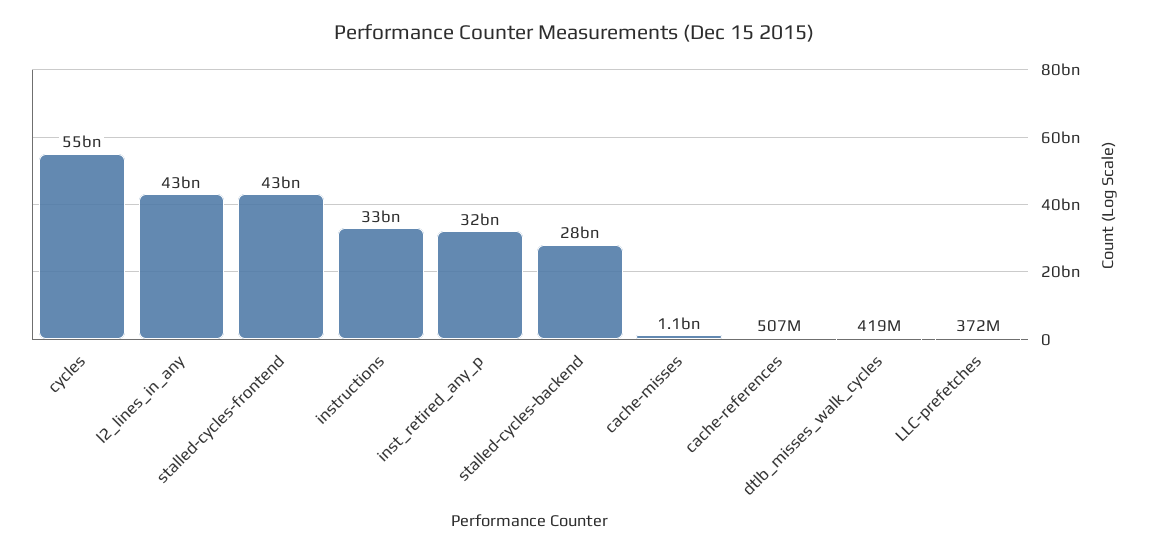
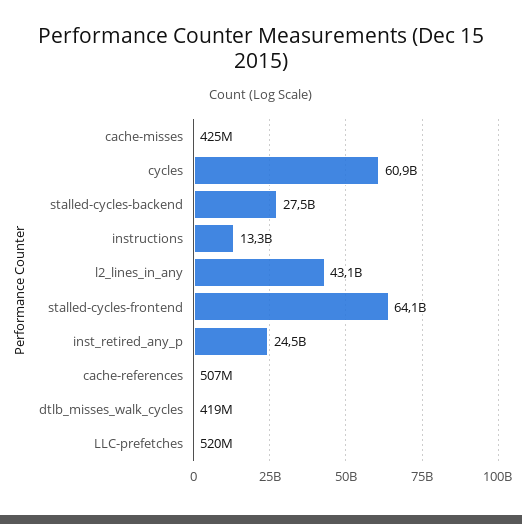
  {
-   "cycles": 55000000000,
+   "cycles": 60900000000,
    "l2_lines_in_any": 43100000000,
-   "stalled-cycles-frontend": 43000000000,
+   "stalled-cycles-frontend": 64100000000,
-   "instructions": 33000000000,
+   "instructions": 13300000000,
-   "inst_retired_any_p": 32000000000,
+   "inst_retired_any_p": 24500000000,
    "stalled-cycles-backend": 27500000000,
-   "cache-misses": 1100000000,
+   "cache-misses": 425000000,
    "cache-references": 507000000,
    "dtlb_misses_walk_cycles": 419000000,
-   "LLC-prefetches": 372000000
+   "LLC-prefetches": 520000000
  }

